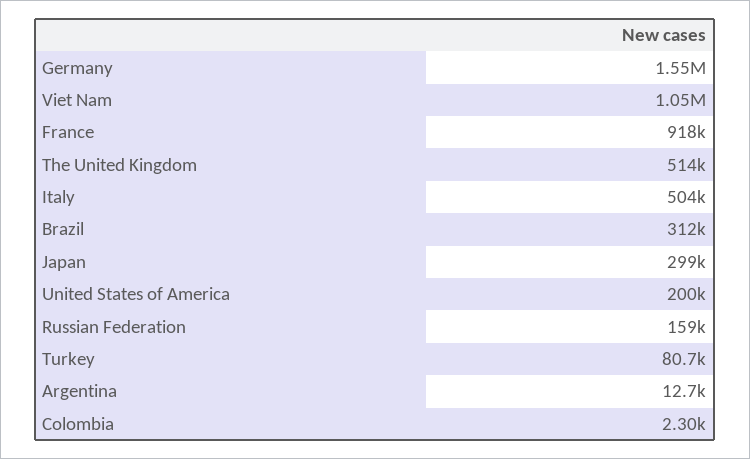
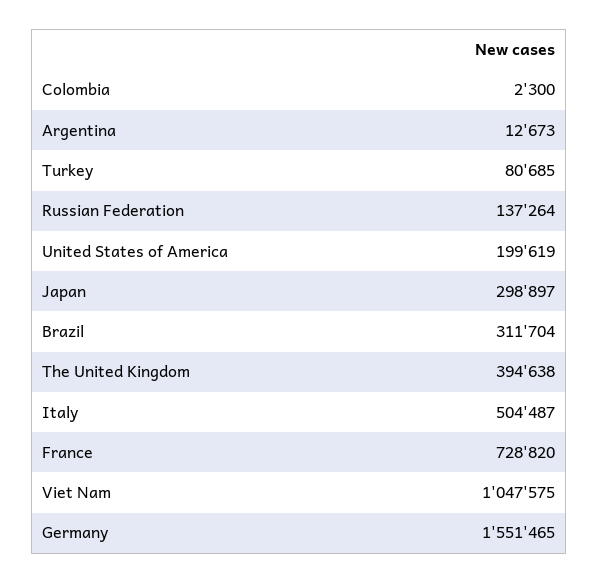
  {
    "Germany": 1551465,
    "Viet Nam": 1047575,
-   "France": 918000,
+   "France": 728820,
-   "The United Kingdom": 514000,
+   "The United Kingdom": 394638,
    "Italy": 504487,
    "Brazil": 311704,
    "Japan": 298897,
    "United States of America": 199619,
-   "Russian Federation": 159000,
+   "Russian Federation": 137264,
    "Turkey": 80685,
    "Argentina": 12673,
    "Colombia": 2300
  }

